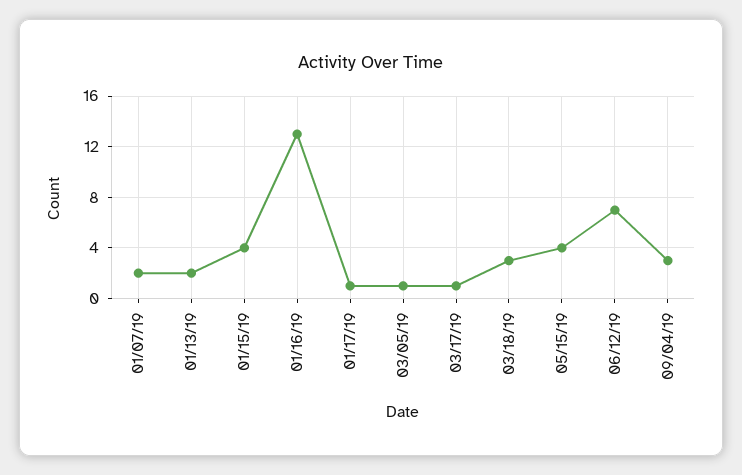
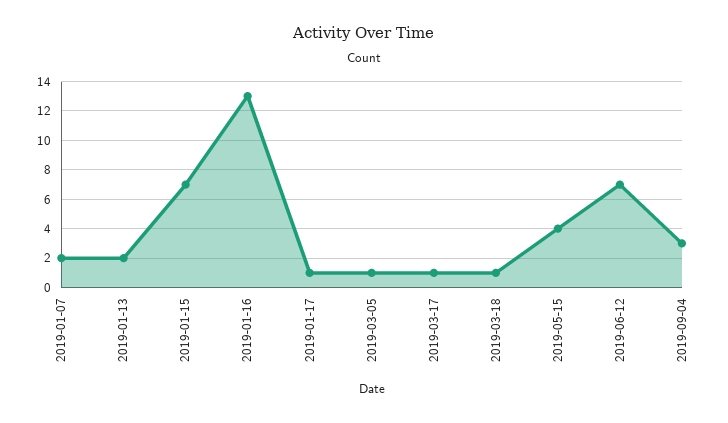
  {
    "01/07/19": 2,
    "01/13/19": 2,
-   "01/15/19": 4,
+   "01/15/19": 7,
    "01/16/19": 13,
    "01/17/19": 1,
    "03/05/19": 1,
    "03/17/19": 1,
-   "03/18/19": 3,
+   "03/18/19": 1,
    "05/15/19": 4,
    "06/12/19": 7,
    "09/04/19": 3
  }

